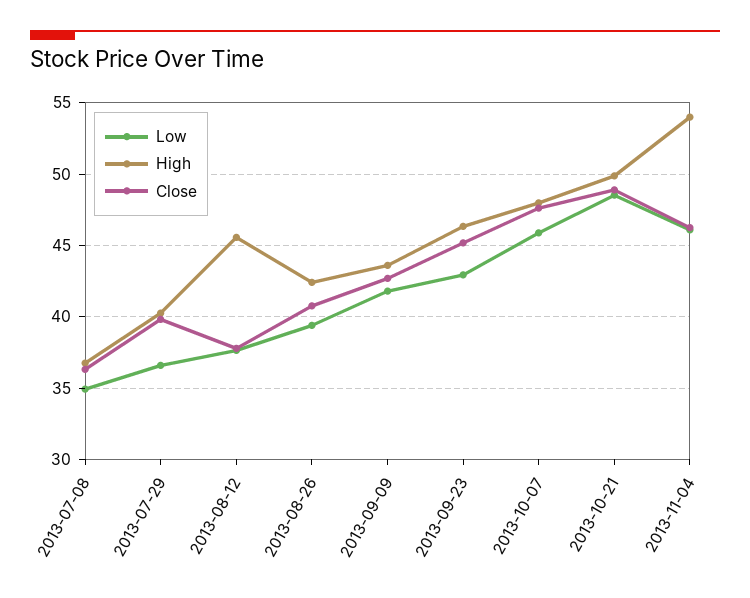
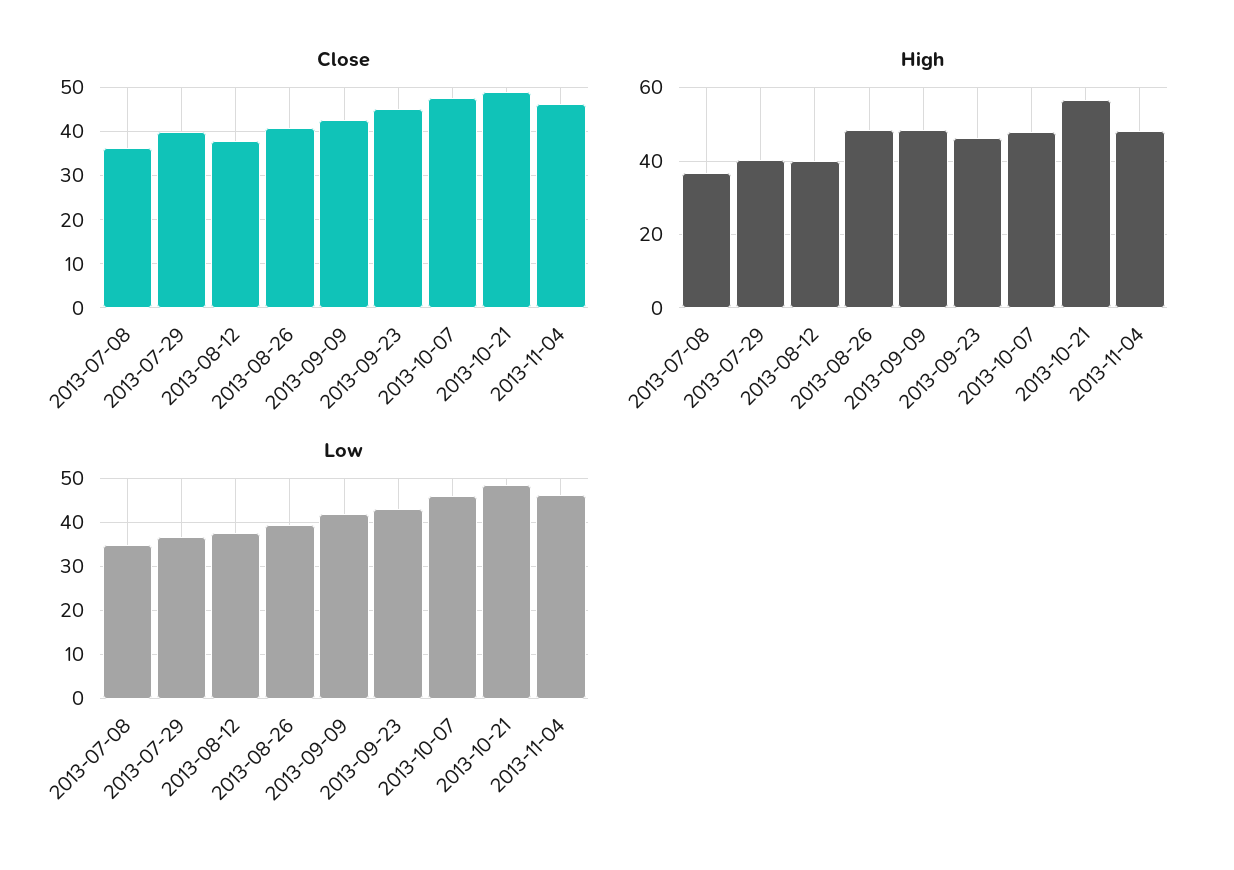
  {
    "Low": {
      "2013-07-08": 35,
      "2013-07-29": 36.5,
      "2013-08-12": 37.5,
      "2013-08-26": 39.5,
      "2013-09-09": 42,
      "2013-09-23": 43,
      "2013-10-07": 46,
      "2013-10-21": 48.5,
      "2013-11-04": 46
    },
    "High": {
      "2013-07-08": 37,
      "2013-07-29": 40.5,
-     "2013-08-12": 45.5,
+     "2013-08-12": 40,
-     "2013-08-26": 42.5,
+     "2013-08-26": 48,
-     "2013-09-09": 43.5,
+     "2013-09-09": 48,
      "2013-09-23": 46.5,
      "2013-10-07": 48,
-     "2013-10-21": 50,
+     "2013-10-21": 56,
-     "2013-11-04": 54
+     "2013-11-04": 48
    },
    "Close": {
      "2013-07-08": 36.5,
      "2013-07-29": 40,
      "2013-08-12": 38,
      "2013-08-26": 41,
      "2013-09-09": 42.5,
      "2013-09-23": 45,
      "2013-10-07": 47.5,
      "2013-10-21": 49,
      "2013-11-04": 46.5
    }
  }

